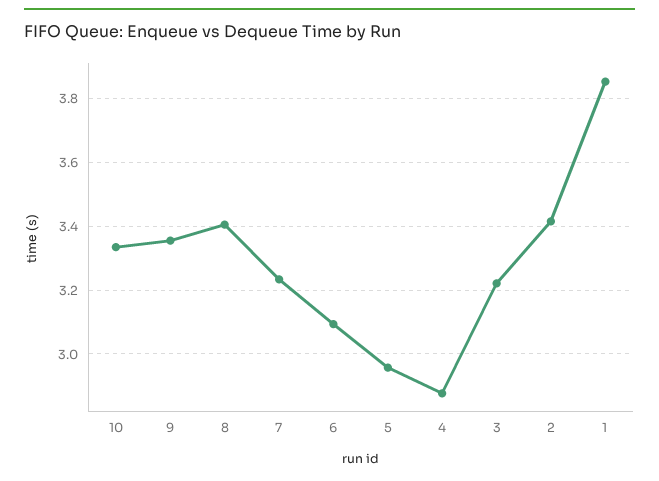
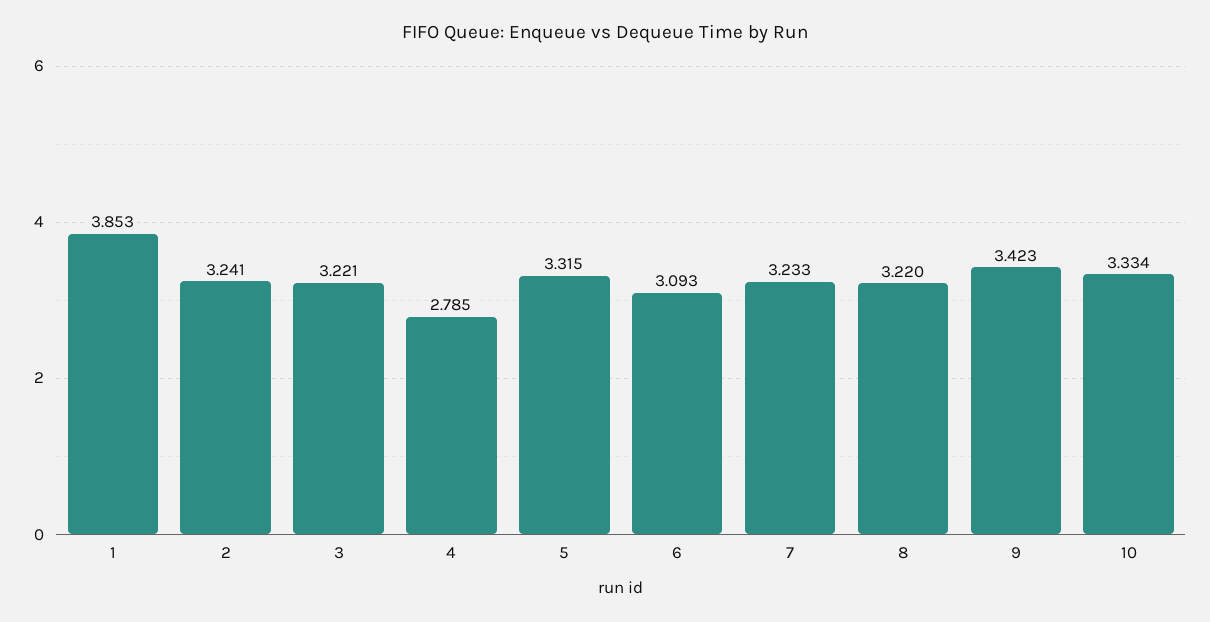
  {
    "10": 3.334,
-   "9": 3.36,
+   "9": 3.423,
-   "8": 3.4,
+   "8": 3.22,
    "7": 3.233,
    "6": 3.093,
-   "5": 2.96,
+   "5": 3.315,
-   "4": 2.88,
+   "4": 2.785,
    "3": 3.221,
-   "2": 3.42,
+   "2": 3.241,
    "1": 3.853
  }

